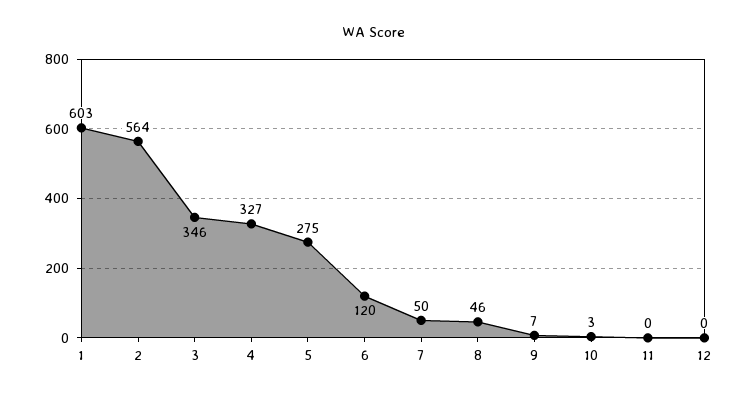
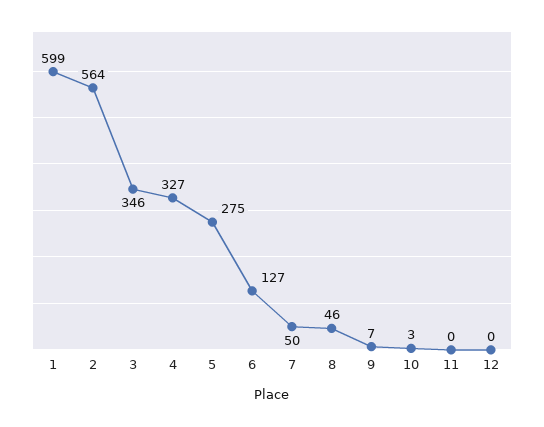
  {
-   "1": 603,
+   "1": 599,
    "2": 564,
    "3": 346,
    "4": 327,
    "5": 275,
-   "6": 120,
+   "6": 127,
    "7": 50,
    "8": 46,
    "9": 7,
    "10": 3,
    "11": 0,
    "12": 0
  }

